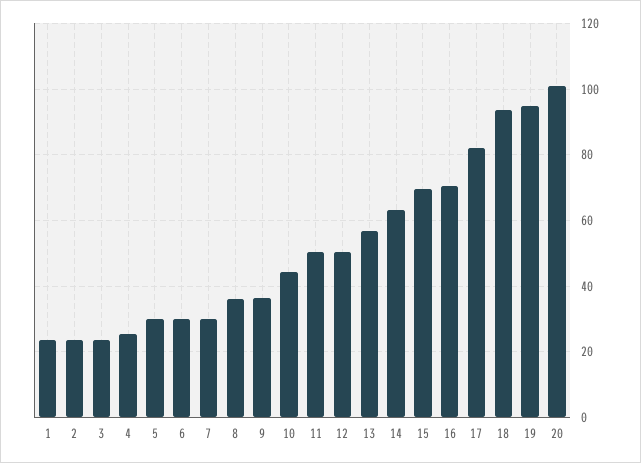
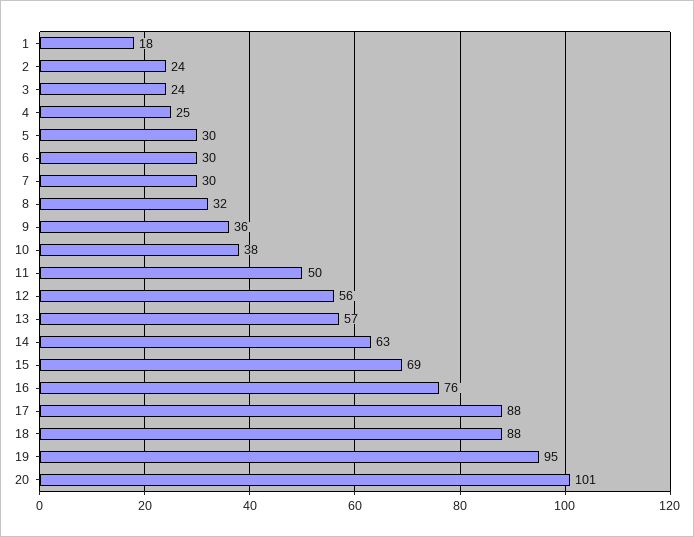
  {
-   "1": 24,
+   "1": 18,
    "2": 24,
    "3": 24,
    "4": 25,
    "5": 30,
    "6": 30,
    "7": 30,
-   "8": 36,
+   "8": 32,
    "9": 36,
-   "10": 44,
+   "10": 38,
    "11": 50,
-   "12": 50,
+   "12": 56,
    "13": 57,
    "14": 63,
    "15": 69,
-   "16": 70,
+   "16": 76,
-   "17": 82,
+   "17": 88,
-   "18": 94,
+   "18": 88,
    "19": 95,
    "20": 101
  }

